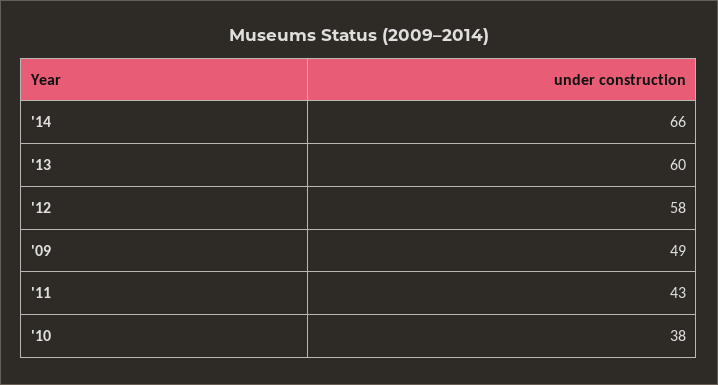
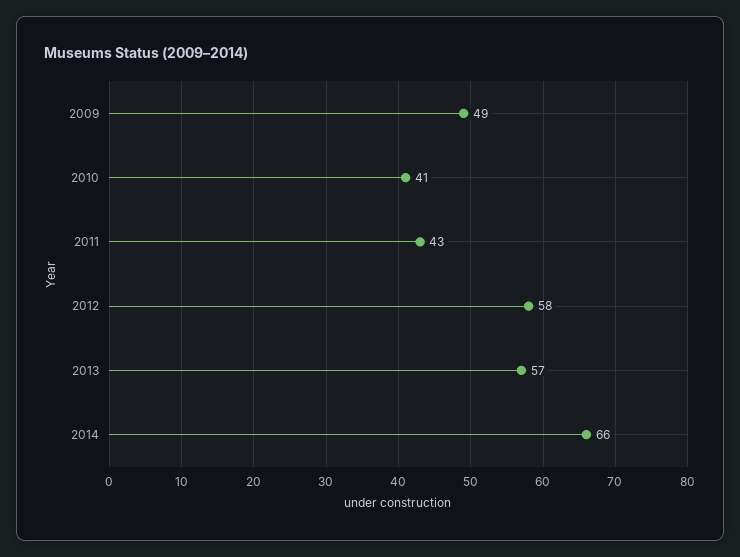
  {
    "'14": 66,
-   "'13": 60,
+   "'13": 57,
    "'12": 58,
    "'09": 49,
    "'11": 43,
-   "'10": 38
+   "'10": 41
  }

